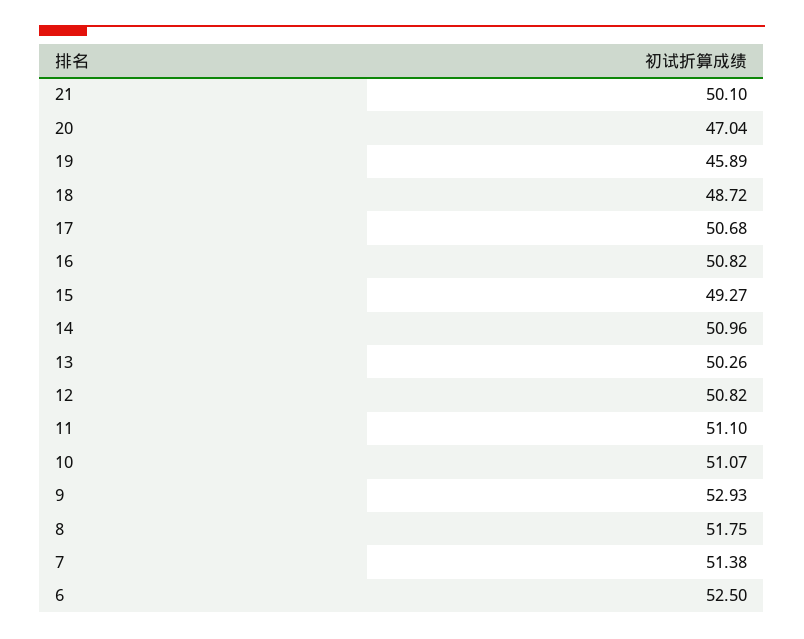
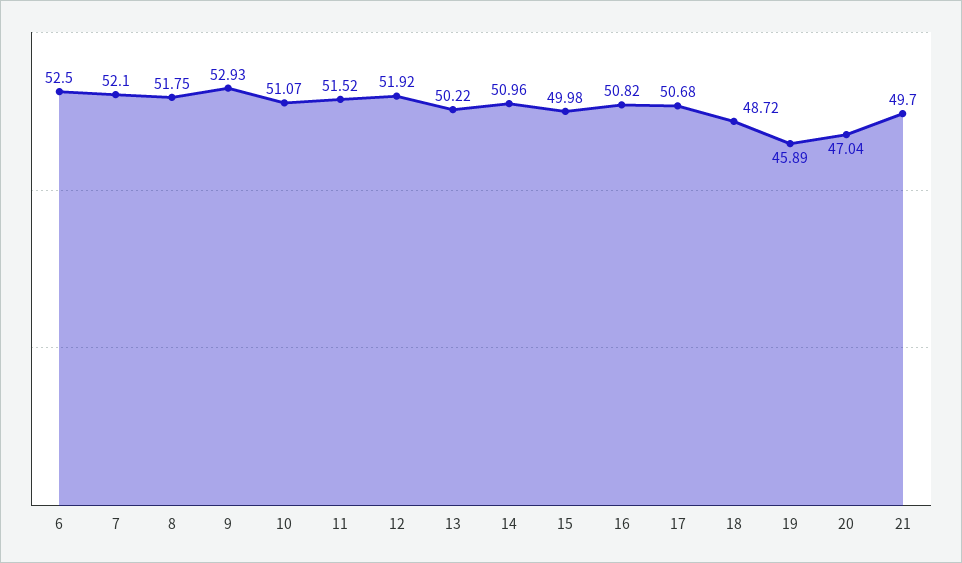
  {
-   "21": 50.1,
+   "21": 49.7,
    "20": 47.04,
    "19": 45.89,
    "18": 48.72,
    "17": 50.68,
    "16": 50.82,
-   "15": 49.27,
+   "15": 49.98,
    "14": 50.96,
-   "13": 50.26,
+   "13": 50.22,
-   "12": 50.82,
+   "12": 51.92,
-   "11": 51.1,
+   "11": 51.52,
    "10": 51.07,
    "9": 52.93,
    "8": 51.75,
-   "7": 51.38,
+   "7": 52.1,
    "6": 52.5
  }

